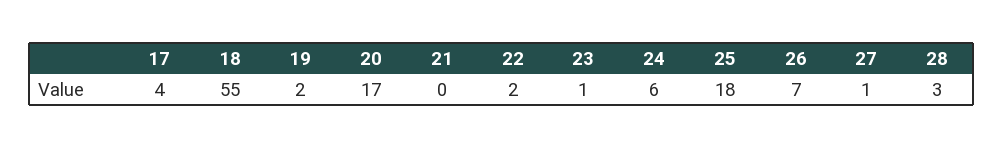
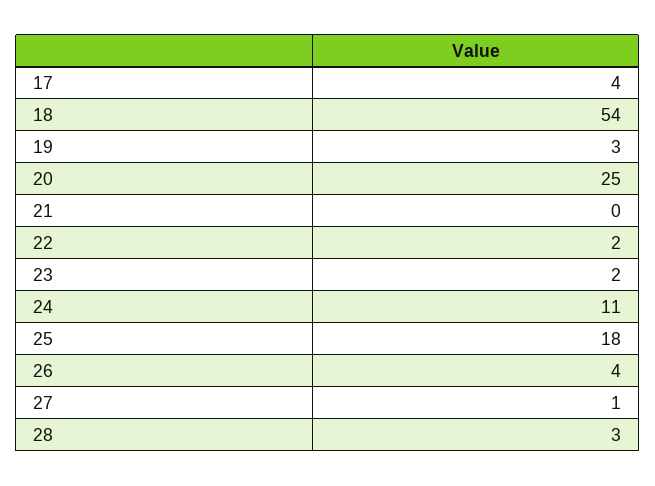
  {
    "17": 4,
-   "18": 55,
+   "18": 54,
-   "19": 2,
+   "19": 3,
-   "20": 17,
+   "20": 25,
    "21": 0,
    "22": 2,
-   "23": 1,
+   "23": 2,
-   "24": 6,
+   "24": 11,
    "25": 18,
-   "26": 7,
+   "26": 4,
    "27": 1,
    "28": 3
  }

